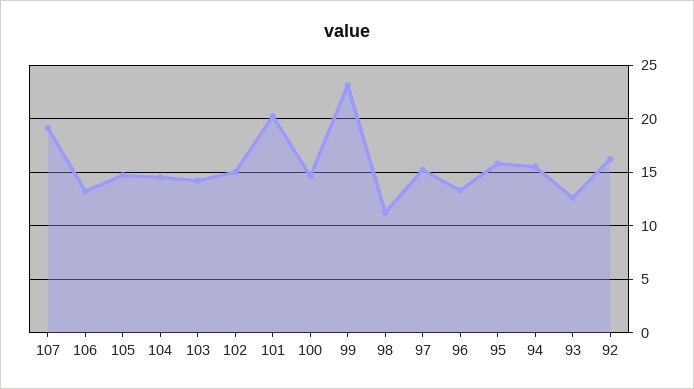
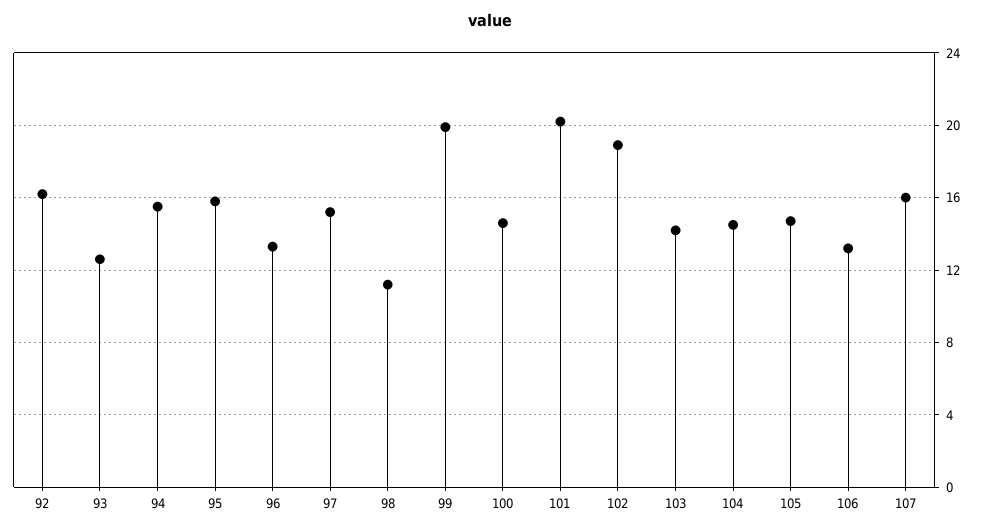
  {
-   "107": 19,
+   "107": 16,
    "106": 13,
    "105": 14.5,
    "104": 14.5,
    "103": 14,
-   "102": 15,
+   "102": 19,
    "101": 20,
    "100": 14.5,
-   "99": 23,
+   "99": 20,
    "98": 11,
    "97": 15,
    "96": 13.5,
    "95": 16,
    "94": 15.5,
    "93": 12.5,
    "92": 16
  }

